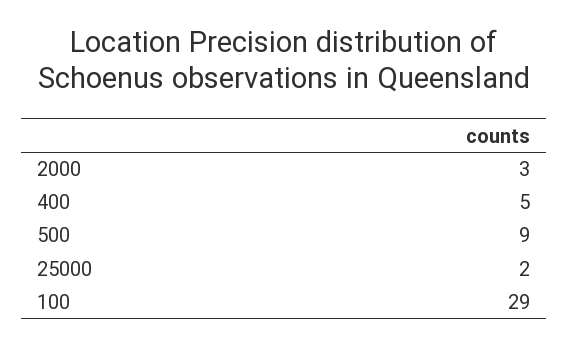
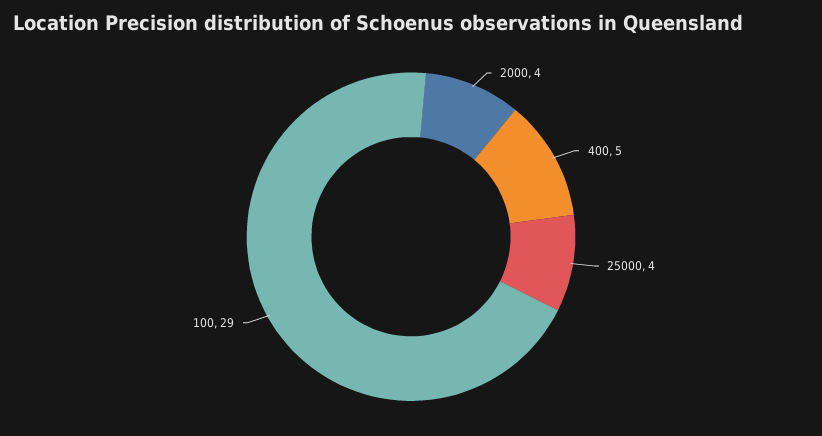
  {
-   "2000": 3,
+   "2000": 4,
    "400": 5,
-   "500": 9,
-   "25000": 2,
+   "25000": 4,
    "100": 29
  }

